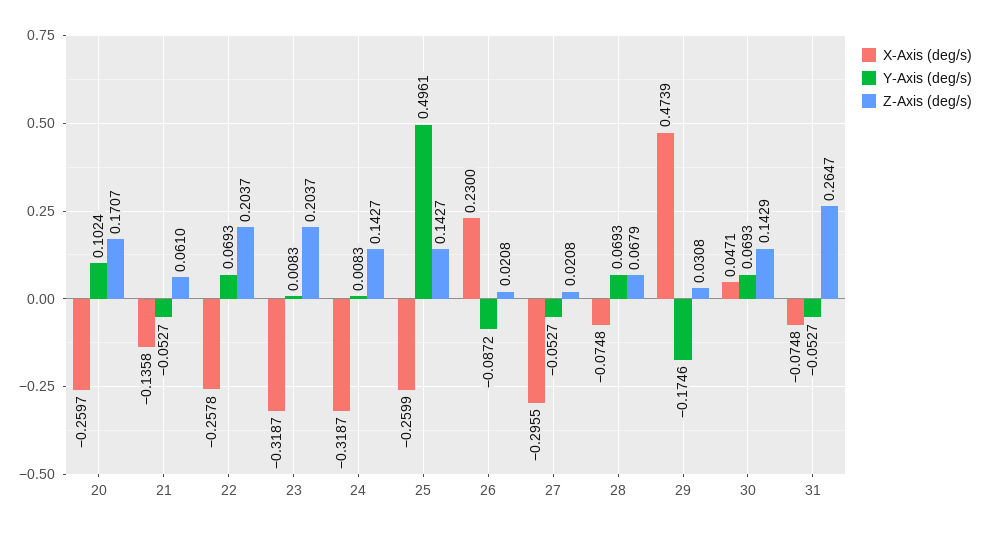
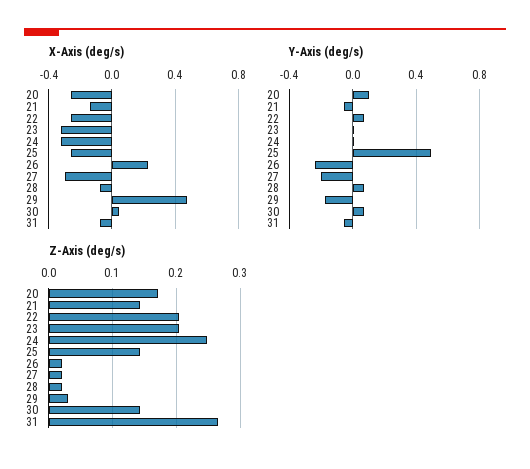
  {
    "X-Axis (deg/s)": {
      "20": -0.2597,
      "21": -0.1358,
      "22": -0.2578,
      "23": -0.3187,
      "24": -0.3187,
      "25": -0.2599,
      "26": 0.23,
      "27": -0.2955,
      "28": -0.0748,
      "29": 0.4739,
      "30": 0.0471,
      "31": -0.0748
    },
    "Y-Axis (deg/s)": {
      "20": 0.1024,
      "21": -0.0527,
      "22": 0.0693,
      "23": 0.0083,
      "24": 0.0083,
      "25": 0.4961,
-     "26": -0.0872,
+     "26": -0.25,
-     "27": -0.0527,
+     "27": -0.2,
      "28": 0.0693,
      "29": -0.1746,
      "30": 0.0693,
      "31": -0.0527
    },
    "Z-Axis (deg/s)": {
      "20": 0.1707,
-     "21": 0.061,
+     "21": 0.14,
      "22": 0.2037,
      "23": 0.2037,
-     "24": 0.1427,
+     "24": 0.25,
      "25": 0.1427,
      "26": 0.0208,
      "27": 0.0208,
-     "28": 0.0679,
+     "28": 0.02,
      "29": 0.0308,
      "30": 0.1429,
      "31": 0.2647
    }
  }

